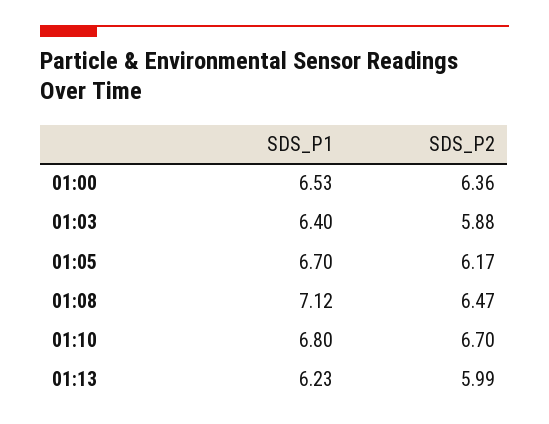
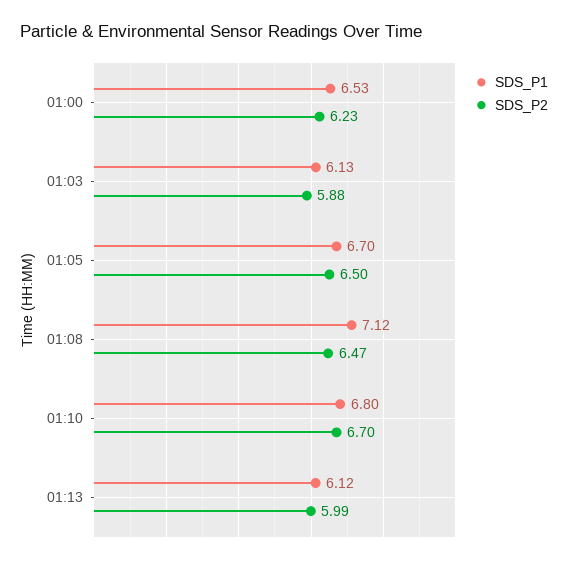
  {
    "SDS_P1": {
      "01:00": 6.53,
-     "01:03": 6.4,
+     "01:03": 6.13,
      "01:05": 6.7,
      "01:08": 7.12,
      "01:10": 6.8,
-     "01:13": 6.23
+     "01:13": 6.12
    },
    "SDS_P2": {
-     "01:00": 6.36,
+     "01:00": 6.23,
      "01:03": 5.88,
-     "01:05": 6.17,
+     "01:05": 6.5,
      "01:08": 6.47,
      "01:10": 6.7,
      "01:13": 5.99
    }
  }

